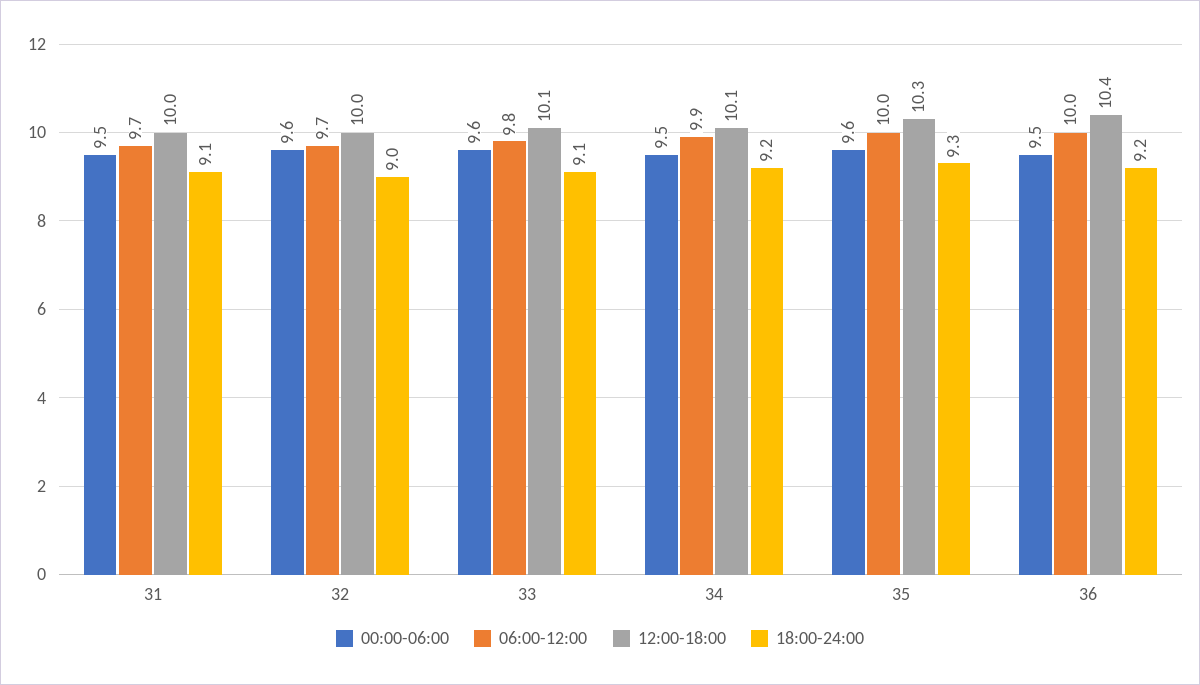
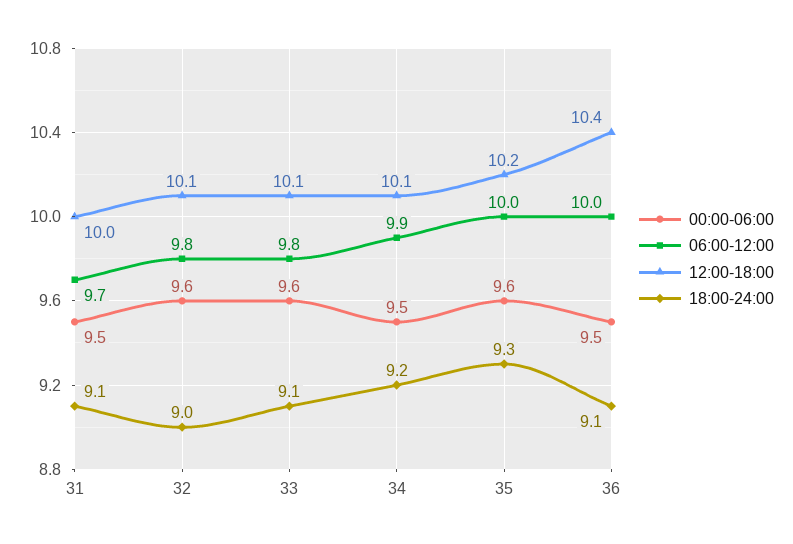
  {
    "00:00-06:00": {
      "31": 9.5,
      "32": 9.6,
      "33": 9.6,
      "34": 9.5,
      "35": 9.6,
      "36": 9.5
    },
    "06:00-12:00": {
      "31": 9.7,
-     "32": 9.7,
+     "32": 9.8,
      "33": 9.8,
      "34": 9.9,
      "35": 10,
      "36": 10
    },
    "12:00-18:00": {
      "31": 10,
-     "32": 10,
+     "32": 10.1,
      "33": 10.1,
      "34": 10.1,
-     "35": 10.3,
+     "35": 10.2,
      "36": 10.4
    },
    "18:00-24:00": {
      "31": 9.1,
      "32": 9,
      "33": 9.1,
      "34": 9.2,
      "35": 9.3,
-     "36": 9.2
+     "36": 9.1
    }
  }

